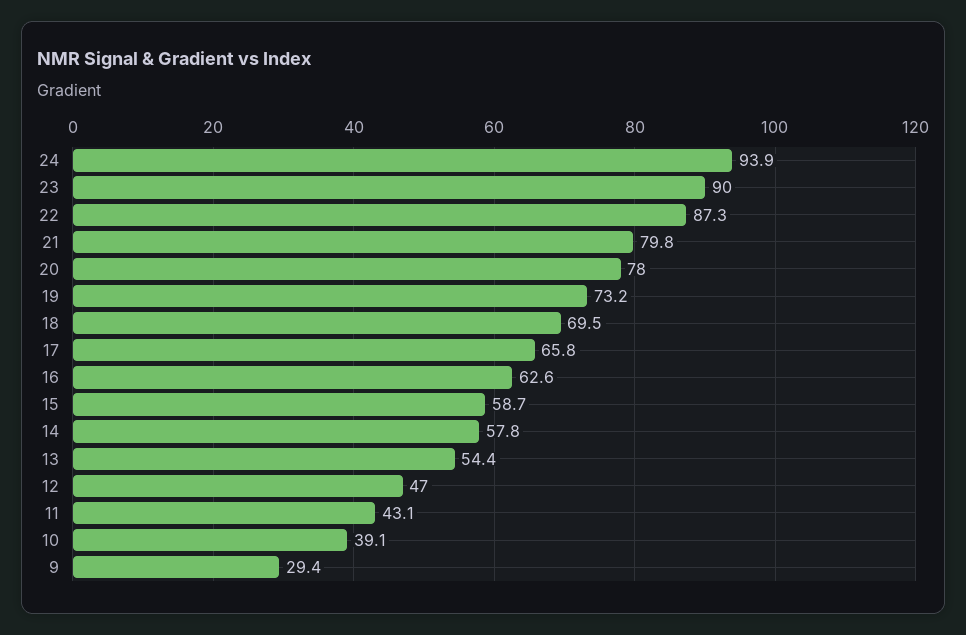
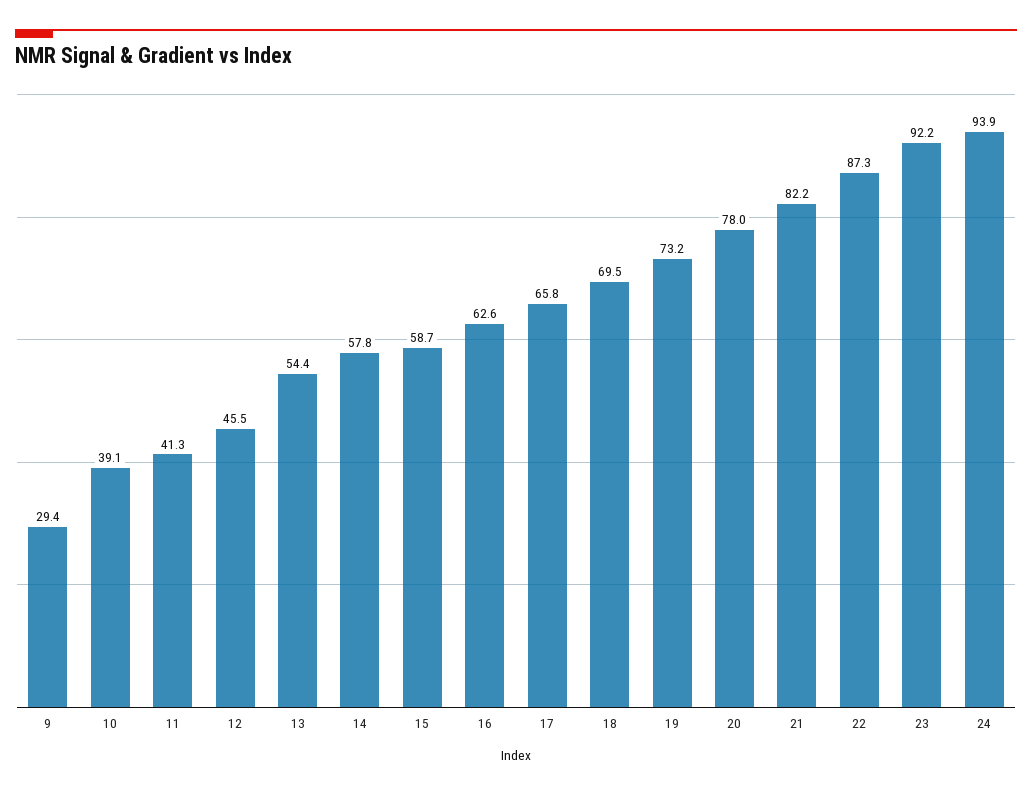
  {
    "24": 93.9,
-   "23": 90,
+   "23": 92.2,
    "22": 87.3,
-   "21": 79.8,
+   "21": 82.2,
    "20": 78,
    "19": 73.2,
    "18": 69.5,
    "17": 65.8,
    "16": 62.6,
    "15": 58.7,
    "14": 57.8,
    "13": 54.4,
-   "12": 47,
+   "12": 45.5,
-   "11": 43.1,
+   "11": 41.3,
    "10": 39.1,
    "9": 29.4
  }

